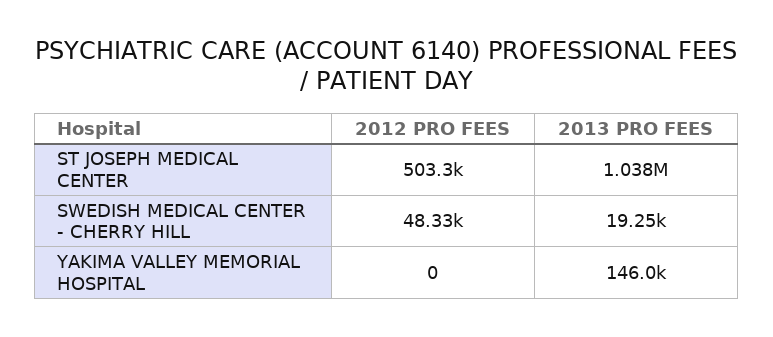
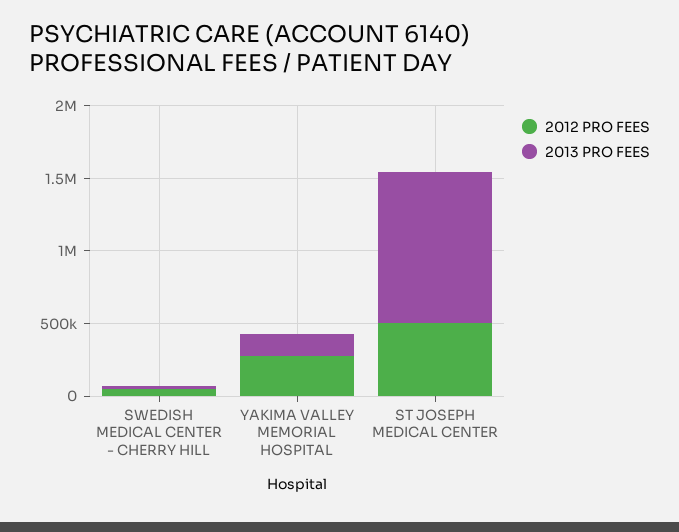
  {
    "2012 PRO FEES": {
      "ST JOSEPH MEDICAL CENTER": 503300,
      "SWEDISH MEDICAL CENTER - CHERRY HILL": 48330,
-     "YAKIMA VALLEY MEMORIAL HOSPITAL": 0
+     "YAKIMA VALLEY MEMORIAL HOSPITAL": 300000
    },
    "2013 PRO FEES": {
      "ST JOSEPH MEDICAL CENTER": 1038000,
      "SWEDISH MEDICAL CENTER - CHERRY HILL": 19250,
      "YAKIMA VALLEY MEMORIAL HOSPITAL": 146000
    }
  }

